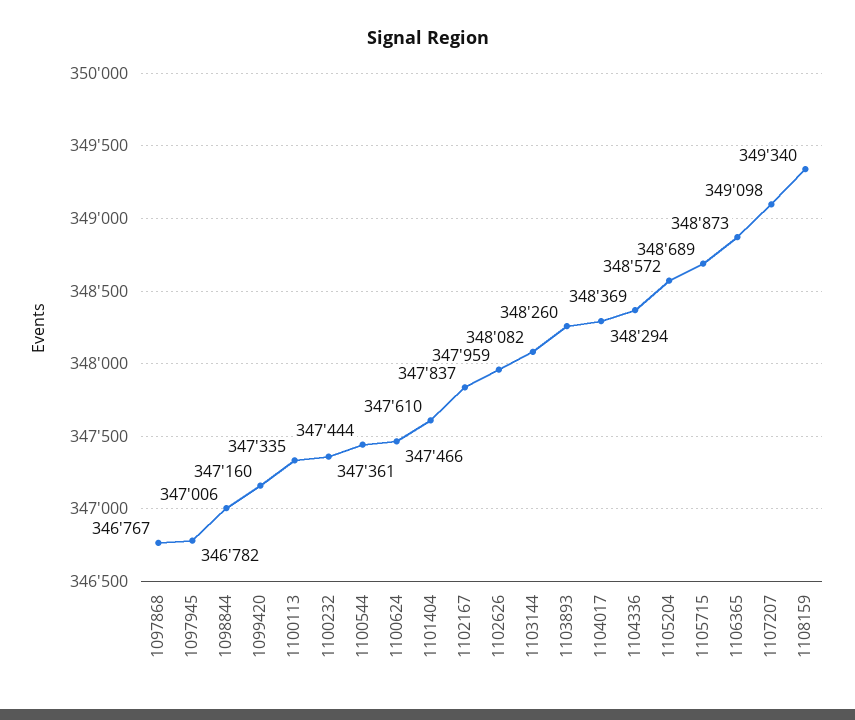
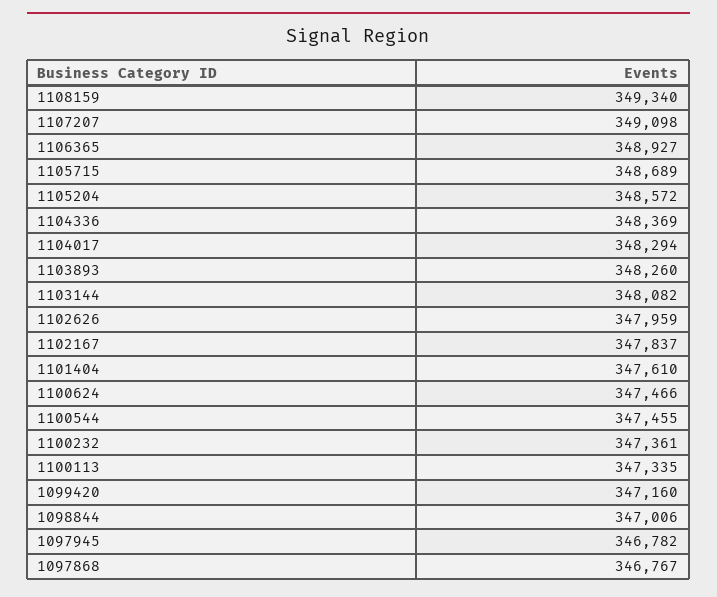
  {
    "1097868": 346767,
    "1097945": 346782,
    "1098844": 347006,
    "1099420": 347160,
    "1100113": 347335,
    "1100232": 347361,
-   "1100544": 347444,
+   "1100544": 347455,
    "1100624": 347466,
    "1101404": 347610,
    "1102167": 347837,
    "1102626": 347959,
    "1103144": 348082,
    "1103893": 348260,
    "1104017": 348294,
    "1104336": 348369,
    "1105204": 348572,
    "1105715": 348689,
-   "1106365": 348873,
+   "1106365": 348927,
    "1107207": 349098,
    "1108159": 349340
  }

